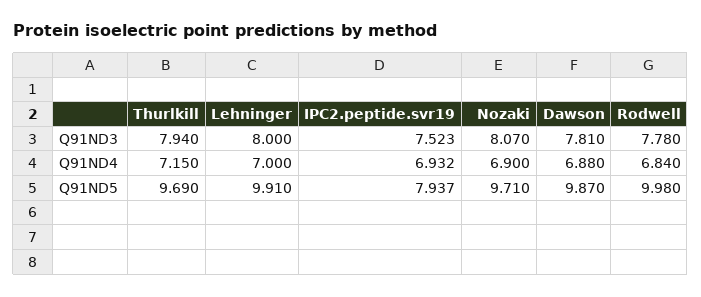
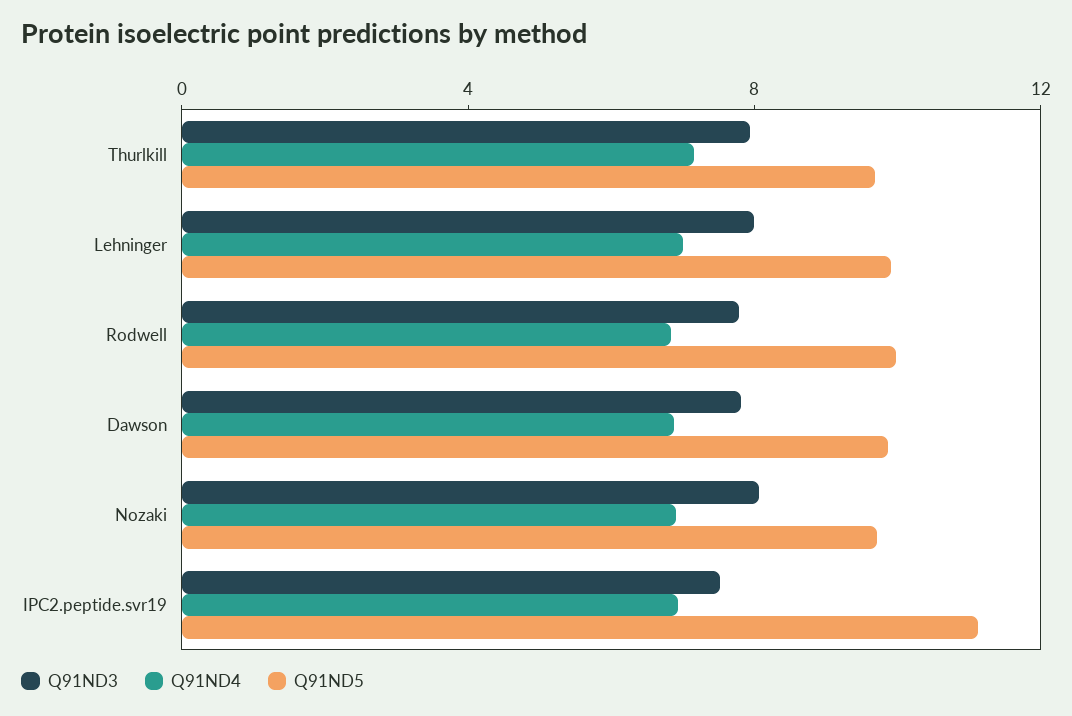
  {
    "Q91ND3": {
      "Thurlkill": 7.94,
      "Lehninger": 8,
      "IPC2.peptide.svr19": 7.523,
      "Nozaki": 8.07,
      "Dawson": 7.81,
      "Rodwell": 7.78
    },
    "Q91ND4": {
      "Thurlkill": 7.15,
      "Lehninger": 7,
      "IPC2.peptide.svr19": 6.932,
      "Nozaki": 6.9,
      "Dawson": 6.88,
      "Rodwell": 6.84
    },
    "Q91ND5": {
      "Thurlkill": 9.69,
      "Lehninger": 9.91,
-     "IPC2.peptide.svr19": 7.937,
+     "IPC2.peptide.svr19": 11,
      "Nozaki": 9.71,
      "Dawson": 9.87,
      "Rodwell": 9.98
    }
  }

